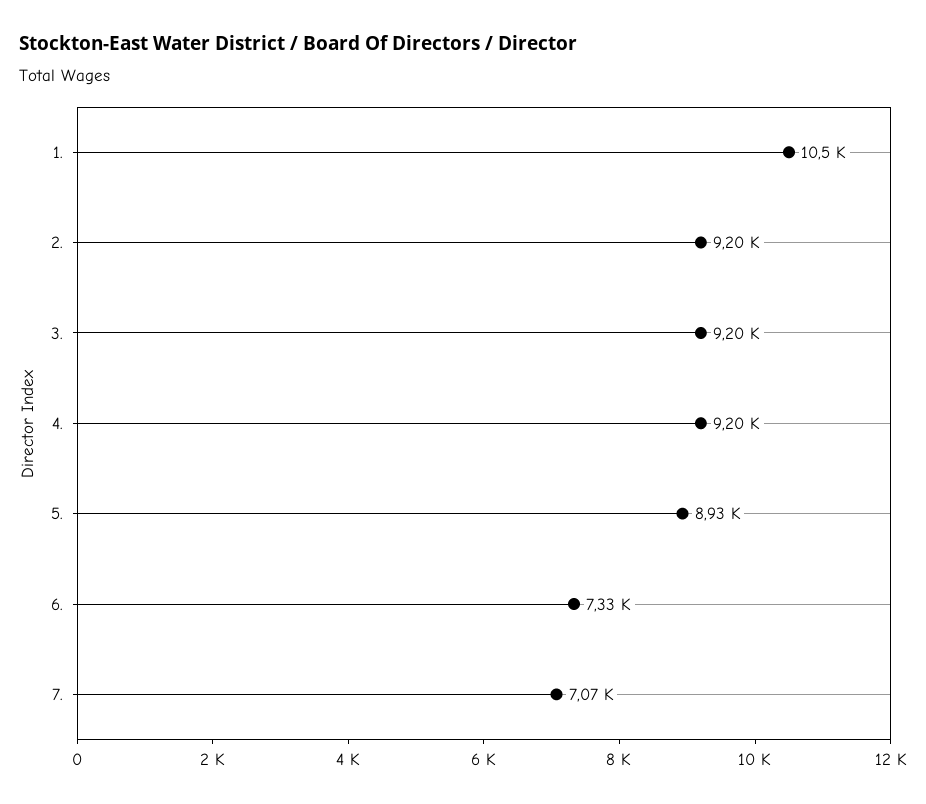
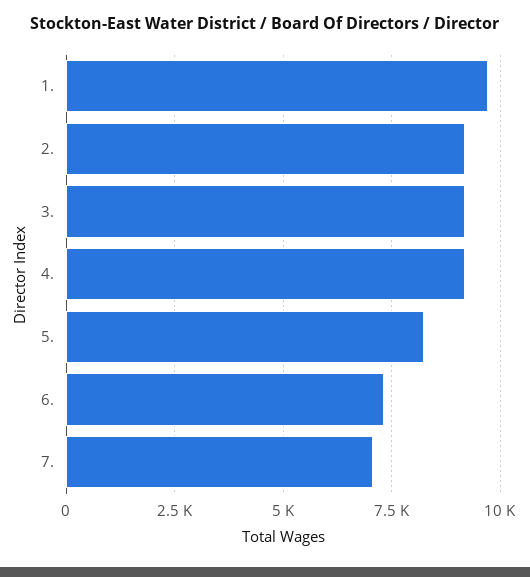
  {
-   "1.": 10500,
+   "1.": 9750,
    "2.": 9200,
    "3.": 9200,
    "4.": 9200,
-   "5.": 8930,
+   "5.": 8250,
    "6.": 7330,
    "7.": 7070
  }

